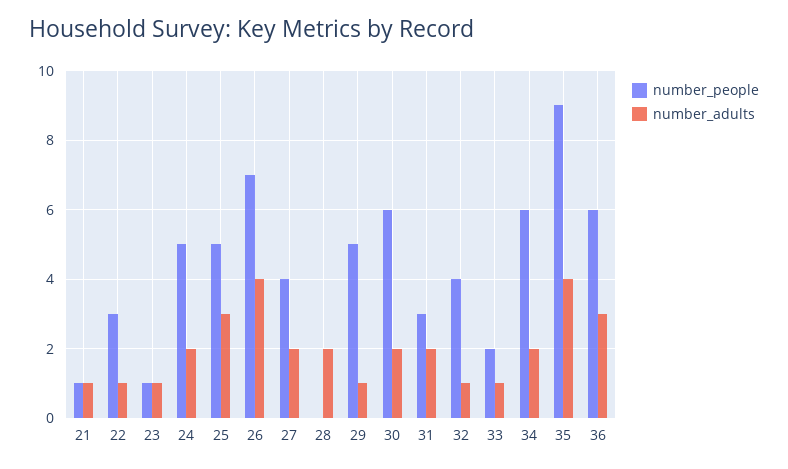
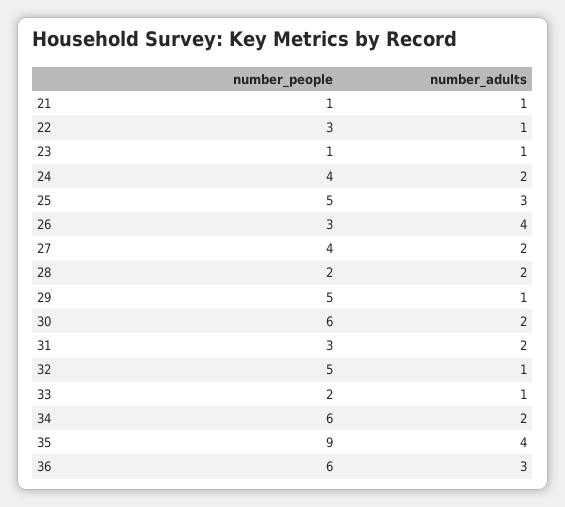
  {
    "number_people": {
      "21": 1,
      "22": 3,
      "23": 1,
-     "24": 5,
+     "24": 4,
      "25": 5,
-     "26": 7,
+     "26": 3,
      "27": 4,
-     "28": 0,
+     "28": 2,
      "29": 5,
      "30": 6,
      "31": 3,
-     "32": 4,
+     "32": 5,
      "33": 2,
      "34": 6,
      "35": 9,
      "36": 6
    },
    "number_adults": {
      "21": 1,
      "22": 1,
      "23": 1,
      "24": 2,
      "25": 3,
      "26": 4,
      "27": 2,
      "28": 2,
      "29": 1,
      "30": 2,
      "31": 2,
      "32": 1,
      "33": 1,
      "34": 2,
      "35": 4,
      "36": 3
    }
  }

